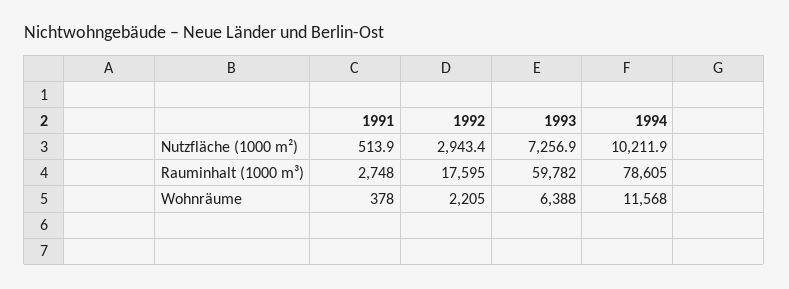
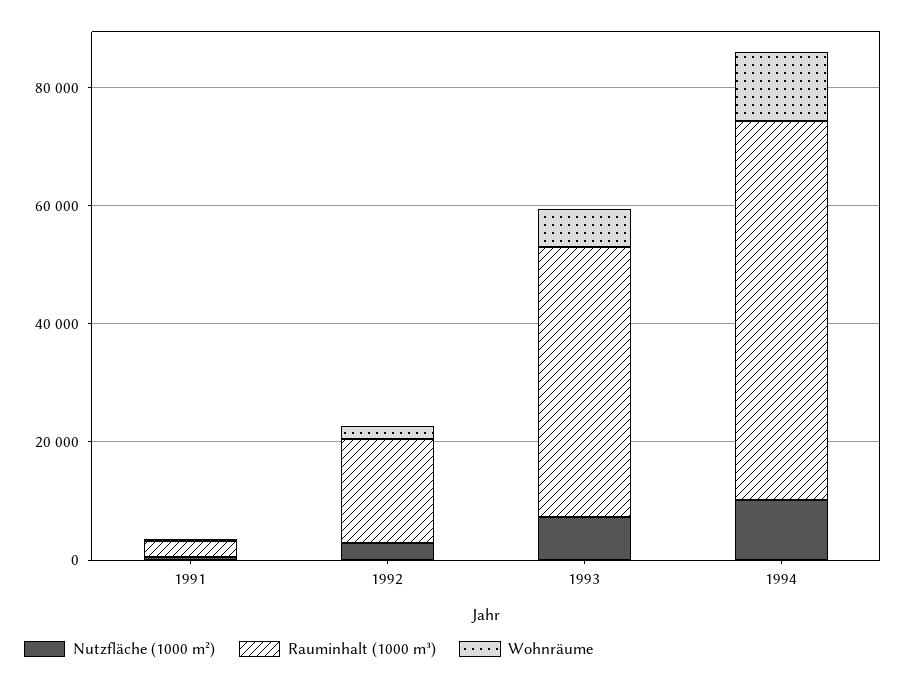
  {
    "Nutzfläche (1000 m²)": {
      "1991": 513.9,
      "1992": 2943.4,
      "1993": 7256.9,
      "1994": 10211.9
    },
    "Rauminhalt (1000 m³)": {
      "1991": 2748,
      "1992": 17595,
-     "1993": 59782,
+     "1993": 45000,
-     "1994": 78605
+     "1994": 65000
    },
    "Wohnräume": {
      "1991": 378,
      "1992": 2205,
      "1993": 6388,
      "1994": 11568
    }
  }

